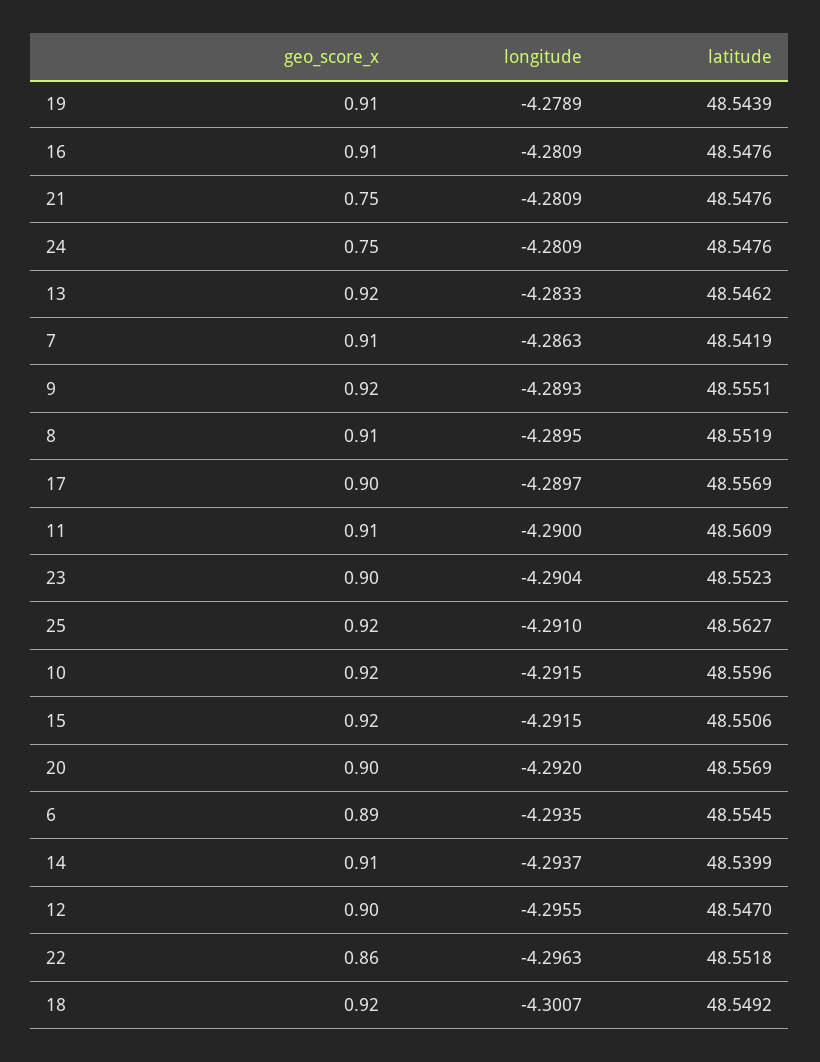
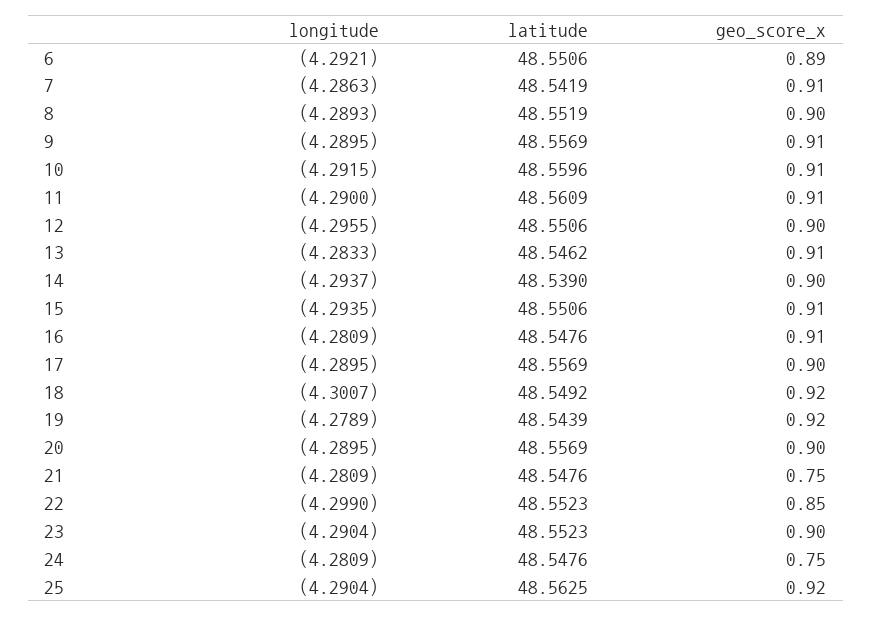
  {
    "geo_score_x": {
-     "19": 0.91,
+     "19": 0.92,
      "16": 0.91,
      "21": 0.75,
      "24": 0.75,
-     "13": 0.92,
+     "13": 0.91,
      "7": 0.91,
-     "9": 0.92,
+     "9": 0.91,
-     "8": 0.91,
+     "8": 0.9,
      "17": 0.9,
      "11": 0.91,
      "23": 0.9,
      "25": 0.92,
-     "10": 0.92,
+     "10": 0.91,
-     "15": 0.92,
+     "15": 0.91,
      "20": 0.9,
      "6": 0.89,
-     "14": 0.91,
+     "14": 0.9,
      "12": 0.9,
-     "22": 0.86,
+     "22": 0.85,
      "18": 0.92
    },
    "longitude": {
      "19": -4.2789,
      "16": -4.2809,
      "21": -4.2809,
      "24": -4.2809,
      "13": -4.2833,
      "7": -4.2863,
-     "9": -4.2893,
+     "9": -4.2895,
-     "8": -4.2895,
+     "8": -4.2893,
-     "17": -4.2897,
+     "17": -4.2895,
      "11": -4.29,
      "23": -4.2904,
-     "25": -4.291,
+     "25": -4.2904,
      "10": -4.2915,
-     "15": -4.2915,
+     "15": -4.2935,
-     "20": -4.292,
+     "20": -4.2895,
-     "6": -4.2935,
+     "6": -4.2921,
      "14": -4.2937,
      "12": -4.2955,
-     "22": -4.2963,
+     "22": -4.299,
      "18": -4.3007
    },
    "latitude": {
      "19": 48.5439,
      "16": 48.5476,
      "21": 48.5476,
      "24": 48.5476,
      "13": 48.5462,
      "7": 48.5419,
-     "9": 48.5551,
+     "9": 48.5569,
      "8": 48.5519,
      "17": 48.5569,
      "11": 48.5609,
      "23": 48.5523,
-     "25": 48.5627,
+     "25": 48.5625,
      "10": 48.5596,
      "15": 48.5506,
      "20": 48.5569,
-     "6": 48.5545,
+     "6": 48.5506,
-     "14": 48.5399,
+     "14": 48.539,
-     "12": 48.547,
+     "12": 48.5506,
-     "22": 48.5518,
+     "22": 48.5523,
      "18": 48.5492
    }
  }

